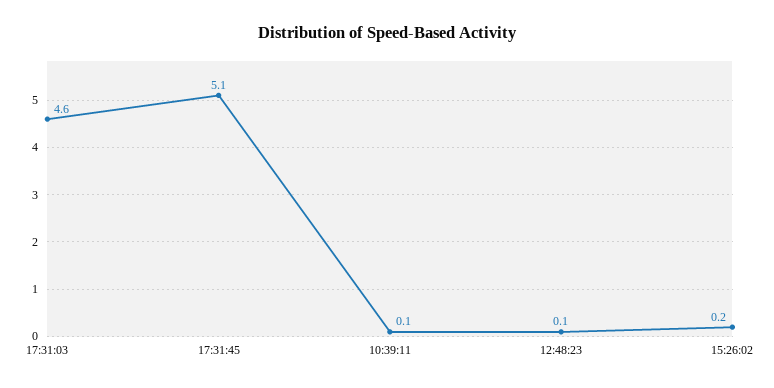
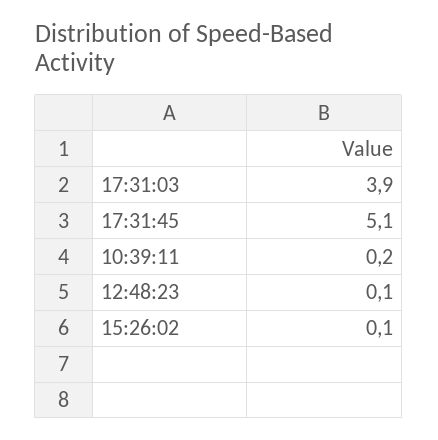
  {
-   "17:31:03": 4.6,
+   "17:31:03": 3.9,
    "17:31:45": 5.1,
-   "10:39:11": 0.1,
+   "10:39:11": 0.2,
    "12:48:23": 0.1,
-   "15:26:02": 0.2
+   "15:26:02": 0.1
  }

